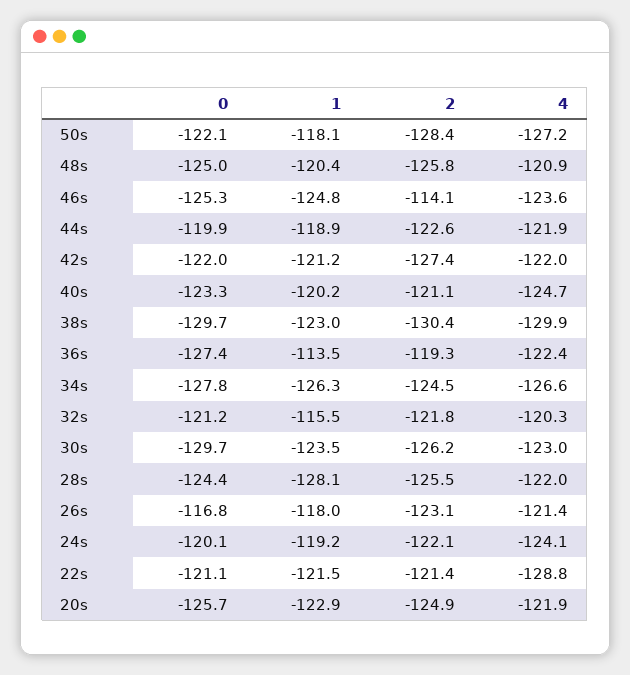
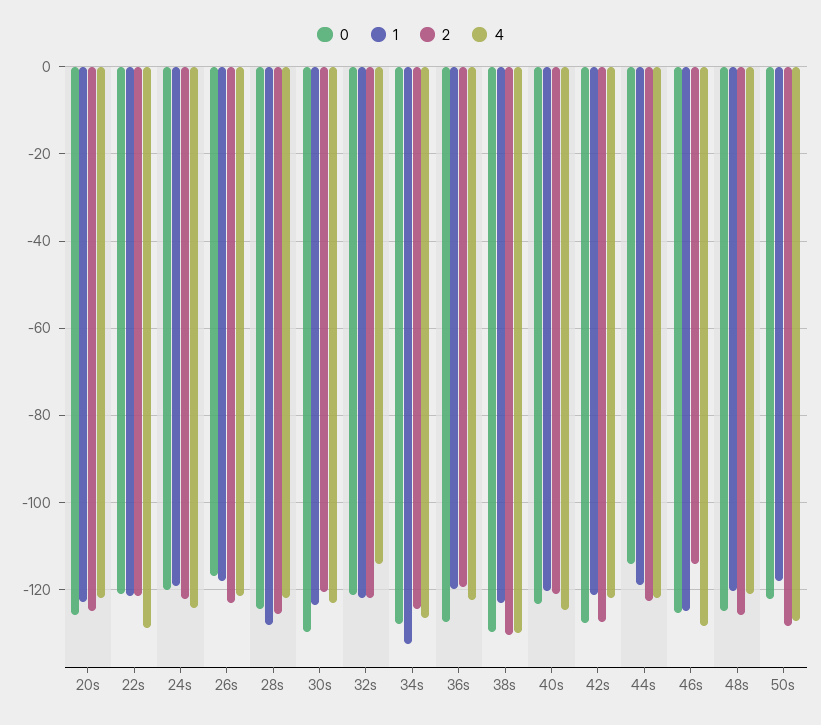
  {
    "0": {
      "50s": -122.1,
      "48s": -125,
      "46s": -125.3,
-     "44s": -119.9,
+     "44s": -114,
-     "42s": -122,
+     "42s": -128,
      "40s": -123.3,
      "38s": -129.7,
      "36s": -127.4,
      "34s": -127.8,
      "32s": -121.2,
      "30s": -129.7,
      "28s": -124.4,
      "26s": -116.8,
      "24s": -120.1,
      "22s": -121.1,
      "20s": -125.7
    },
    "1": {
      "50s": -118.1,
      "48s": -120.4,
      "46s": -124.8,
      "44s": -118.9,
      "42s": -121.2,
      "40s": -120.2,
      "38s": -123,
-     "36s": -113.5,
+     "36s": -120,
-     "34s": -126.3,
+     "34s": -132,
-     "32s": -115.5,
+     "32s": -122,
      "30s": -123.5,
      "28s": -128.1,
      "26s": -118,
      "24s": -119.2,
      "22s": -121.5,
      "20s": -122.9
    },
    "2": {
      "50s": -128.4,
      "48s": -125.8,
      "46s": -114.1,
      "44s": -122.6,
      "42s": -127.4,
      "40s": -121.1,
      "38s": -130.4,
      "36s": -119.3,
      "34s": -124.5,
      "32s": -121.8,
-     "30s": -126.2,
+     "30s": -120,
      "28s": -125.5,
      "26s": -123.1,
      "24s": -122.1,
      "22s": -121.4,
      "20s": -124.9
    },
    "4": {
      "50s": -127.2,
      "48s": -120.9,
-     "46s": -123.6,
+     "46s": -128,
      "44s": -121.9,
      "42s": -122,
      "40s": -124.7,
      "38s": -129.9,
      "36s": -122.4,
      "34s": -126.6,
-     "32s": -120.3,
+     "32s": -114,
      "30s": -123,
      "28s": -122,
      "26s": -121.4,
      "24s": -124.1,
      "22s": -128.8,
      "20s": -121.9
    }
  }

